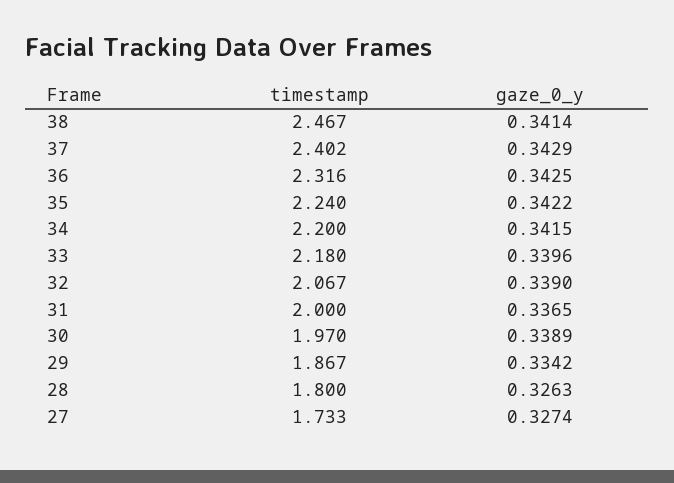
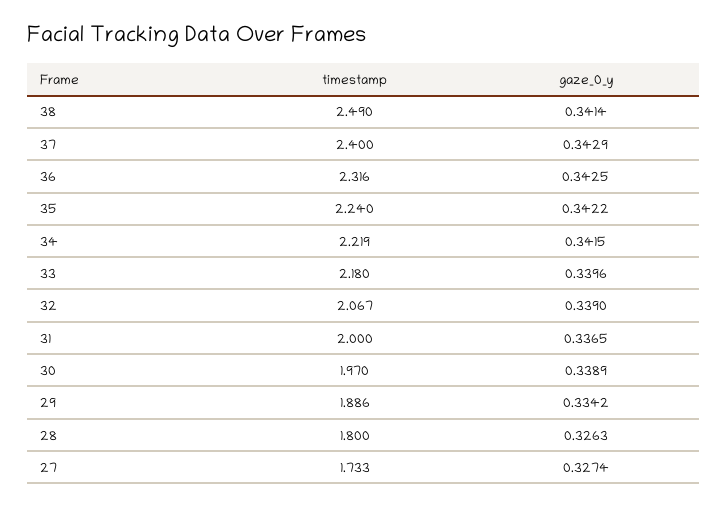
  {
    "timestamp": {
-     "38": 2.467,
+     "38": 2.49,
-     "37": 2.402,
+     "37": 2.4,
      "36": 2.316,
      "35": 2.24,
-     "34": 2.2,
+     "34": 2.219,
      "33": 2.18,
      "32": 2.067,
      "31": 2,
      "30": 1.97,
-     "29": 1.867,
+     "29": 1.886,
      "28": 1.8,
      "27": 1.733
    },
    "gaze_0_y": {
      "38": 0.3414,
      "37": 0.3429,
      "36": 0.3425,
      "35": 0.3422,
      "34": 0.3415,
      "33": 0.3396,
      "32": 0.339,
      "31": 0.3365,
      "30": 0.3389,
      "29": 0.3342,
      "28": 0.3263,
      "27": 0.3274
    }
  }

